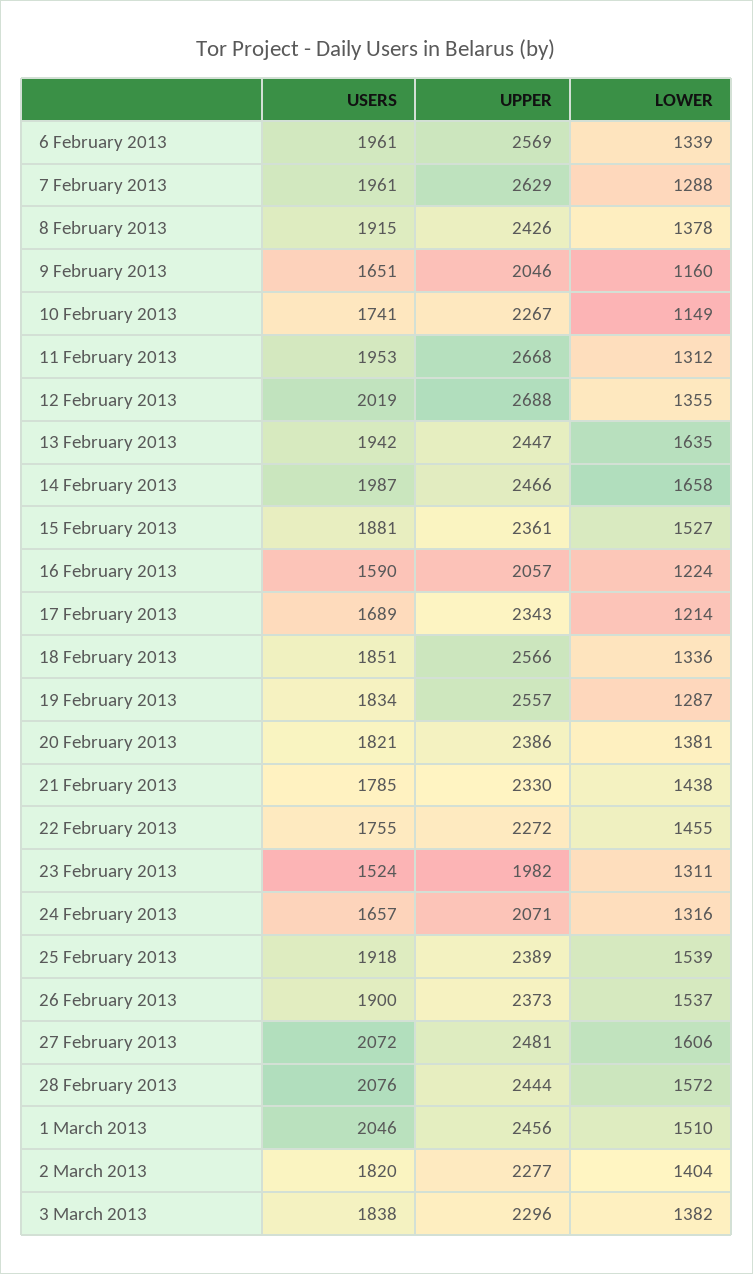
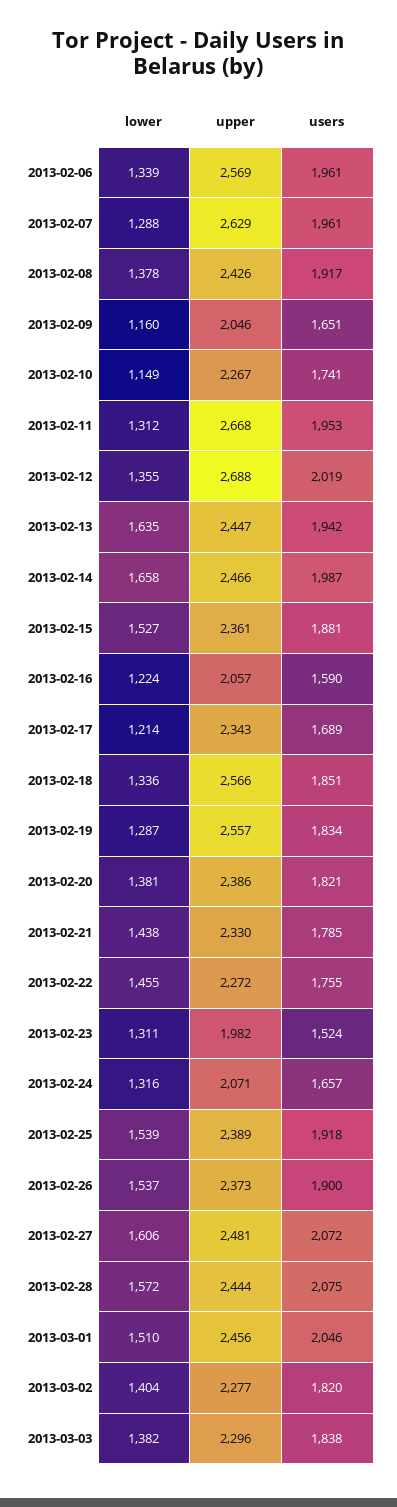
  {
    "USERS": {
      "6 February 2013": 1961,
      "7 February 2013": 1961,
-     "8 February 2013": 1915,
+     "8 February 2013": 1917,
      "9 February 2013": 1651,
      "10 February 2013": 1741,
      "11 February 2013": 1953,
      "12 February 2013": 2019,
      "13 February 2013": 1942,
      "14 February 2013": 1987,
      "15 February 2013": 1881,
      "16 February 2013": 1590,
      "17 February 2013": 1689,
      "18 February 2013": 1851,
      "19 February 2013": 1834,
      "20 February 2013": 1821,
      "21 February 2013": 1785,
      "22 February 2013": 1755,
      "23 February 2013": 1524,
      "24 February 2013": 1657,
      "25 February 2013": 1918,
      "26 February 2013": 1900,
      "27 February 2013": 2072,
-     "28 February 2013": 2076,
+     "28 February 2013": 2075,
      "1 March 2013": 2046,
      "2 March 2013": 1820,
      "3 March 2013": 1838
    },
    "UPPER": {
      "6 February 2013": 2569,
      "7 February 2013": 2629,
      "8 February 2013": 2426,
      "9 February 2013": 2046,
      "10 February 2013": 2267,
      "11 February 2013": 2668,
      "12 February 2013": 2688,
      "13 February 2013": 2447,
      "14 February 2013": 2466,
      "15 February 2013": 2361,
      "16 February 2013": 2057,
      "17 February 2013": 2343,
      "18 February 2013": 2566,
      "19 February 2013": 2557,
      "20 February 2013": 2386,
      "21 February 2013": 2330,
      "22 February 2013": 2272,
      "23 February 2013": 1982,
      "24 February 2013": 2071,
      "25 February 2013": 2389,
      "26 February 2013": 2373,
      "27 February 2013": 2481,
      "28 February 2013": 2444,
      "1 March 2013": 2456,
      "2 March 2013": 2277,
      "3 March 2013": 2296
    },
    "LOWER": {
      "6 February 2013": 1339,
      "7 February 2013": 1288,
      "8 February 2013": 1378,
      "9 February 2013": 1160,
      "10 February 2013": 1149,
      "11 February 2013": 1312,
      "12 February 2013": 1355,
      "13 February 2013": 1635,
      "14 February 2013": 1658,
      "15 February 2013": 1527,
      "16 February 2013": 1224,
      "17 February 2013": 1214,
      "18 February 2013": 1336,
      "19 February 2013": 1287,
      "20 February 2013": 1381,
      "21 February 2013": 1438,
      "22 February 2013": 1455,
      "23 February 2013": 1311,
      "24 February 2013": 1316,
      "25 February 2013": 1539,
      "26 February 2013": 1537,
      "27 February 2013": 1606,
      "28 February 2013": 1572,
      "1 March 2013": 1510,
      "2 March 2013": 1404,
      "3 March 2013": 1382
    }
  }

